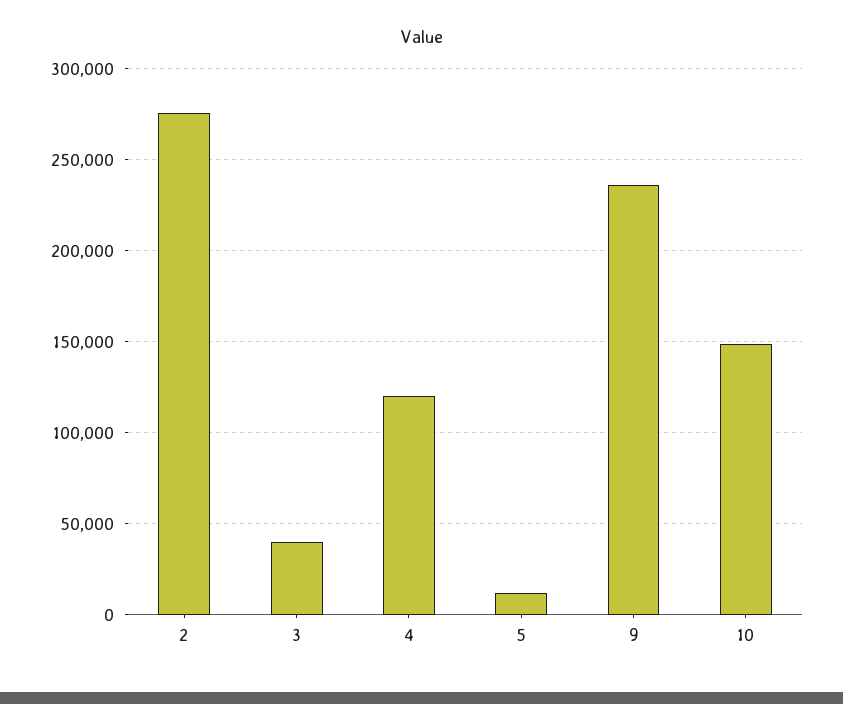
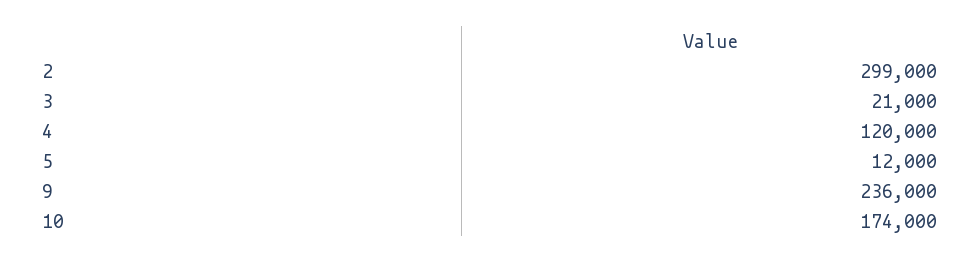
  {
-   "2": 275000,
+   "2": 299000,
-   "3": 40000,
+   "3": 21000,
    "4": 120000,
    "5": 12000,
    "9": 236000,
-   "10": 150000
+   "10": 174000
  }

